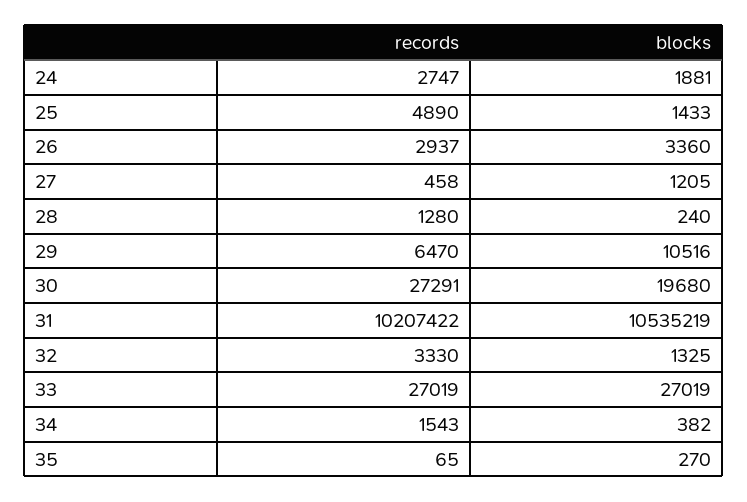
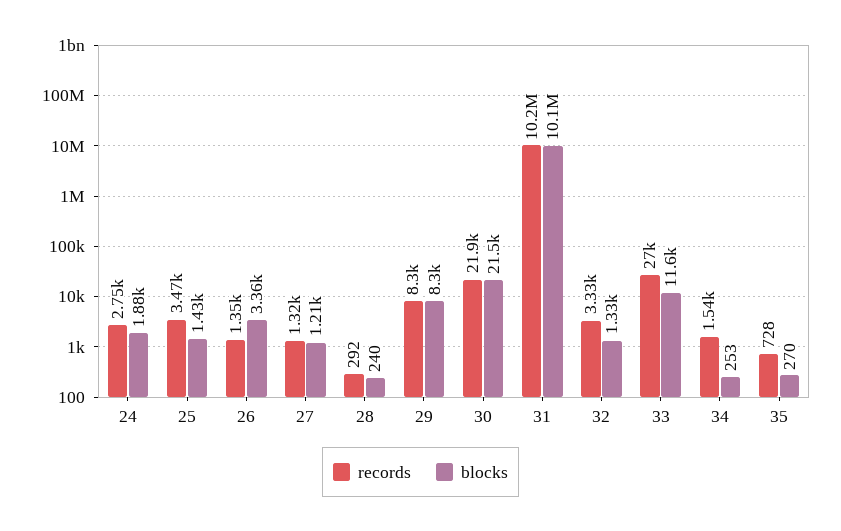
  {
    "records": {
      "24": 2747,
-     "25": 4890,
+     "25": 3470,
-     "26": 2937,
+     "26": 1350,
-     "27": 458,
+     "27": 1320,
-     "28": 1280,
+     "28": 292,
-     "29": 6470,
+     "29": 8300,
-     "30": 27291,
+     "30": 21900,
      "31": 10207422,
      "32": 3330,
      "33": 27019,
      "34": 1543,
-     "35": 65
+     "35": 728
    },
    "blocks": {
      "24": 1881,
      "25": 1433,
      "26": 3360,
      "27": 1205,
      "28": 240,
-     "29": 10516,
+     "29": 8300,
-     "30": 19680,
+     "30": 21500,
-     "31": 10535219,
+     "31": 10100000,
      "32": 1325,
-     "33": 27019,
+     "33": 11600,
-     "34": 382,
+     "34": 253,
      "35": 270
    }
  }

